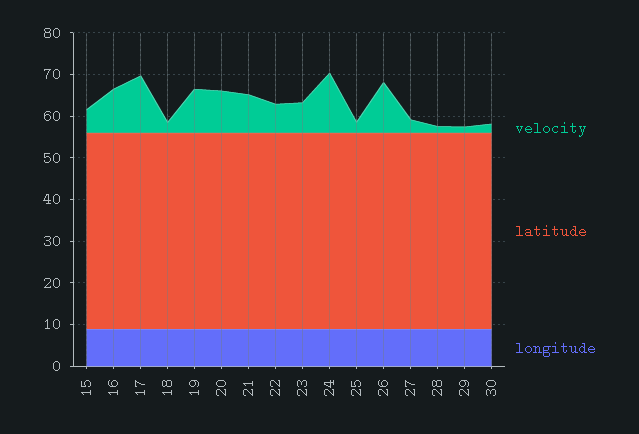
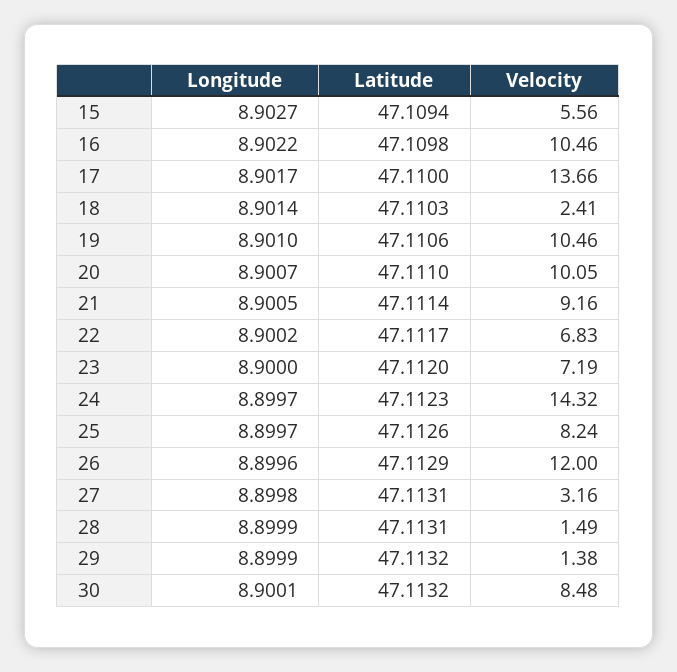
  {
    "velocity": {
      "15": 5.56,
      "16": 10.46,
      "17": 13.66,
      "18": 2.41,
      "19": 10.46,
      "20": 10.05,
      "21": 9.16,
      "22": 6.83,
      "23": 7.19,
      "24": 14.32,
-     "25": 2,
+     "25": 8.24,
      "26": 12,
      "27": 3.16,
      "28": 1.49,
      "29": 1.38,
-     "30": 2
+     "30": 8.48
    },
    "latitude": {
      "15": 47.1094,
      "16": 47.1098,
      "17": 47.11,
      "18": 47.1103,
      "19": 47.1106,
      "20": 47.111,
      "21": 47.1114,
      "22": 47.1117,
      "23": 47.112,
      "24": 47.1123,
      "25": 47.1126,
      "26": 47.1129,
      "27": 47.1131,
      "28": 47.1131,
      "29": 47.1132,
      "30": 47.1132
    },
    "longitude": {
      "15": 8.9027,
      "16": 8.9022,
      "17": 8.9017,
      "18": 8.9014,
      "19": 8.901,
      "20": 8.9007,
      "21": 8.9005,
      "22": 8.9002,
      "23": 8.9,
      "24": 8.8997,
      "25": 8.8997,
      "26": 8.8996,
      "27": 8.8998,
      "28": 8.8999,
      "29": 8.8999,
      "30": 8.9001
    }
  }

